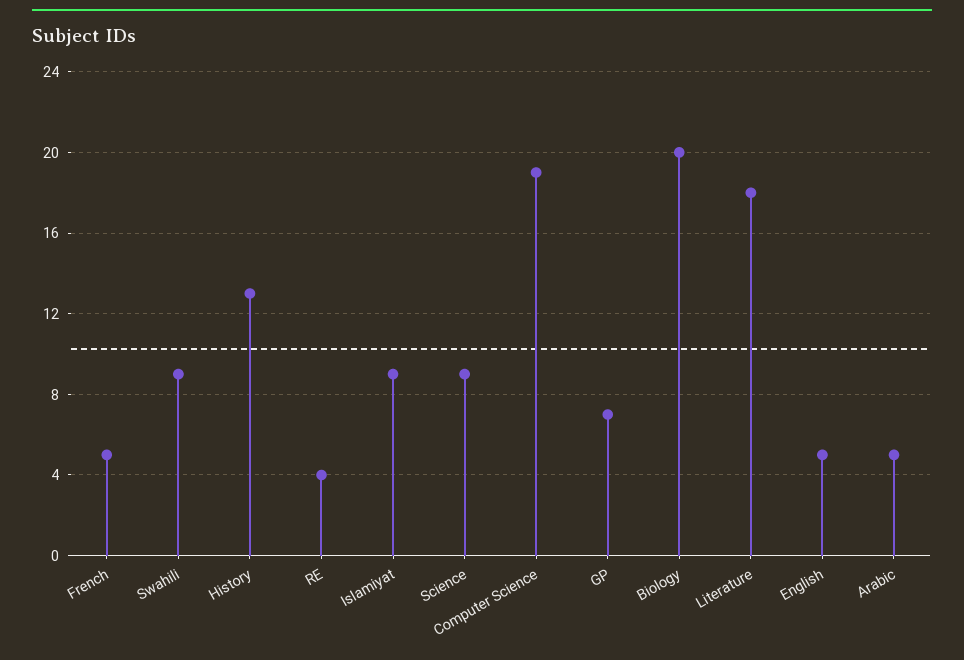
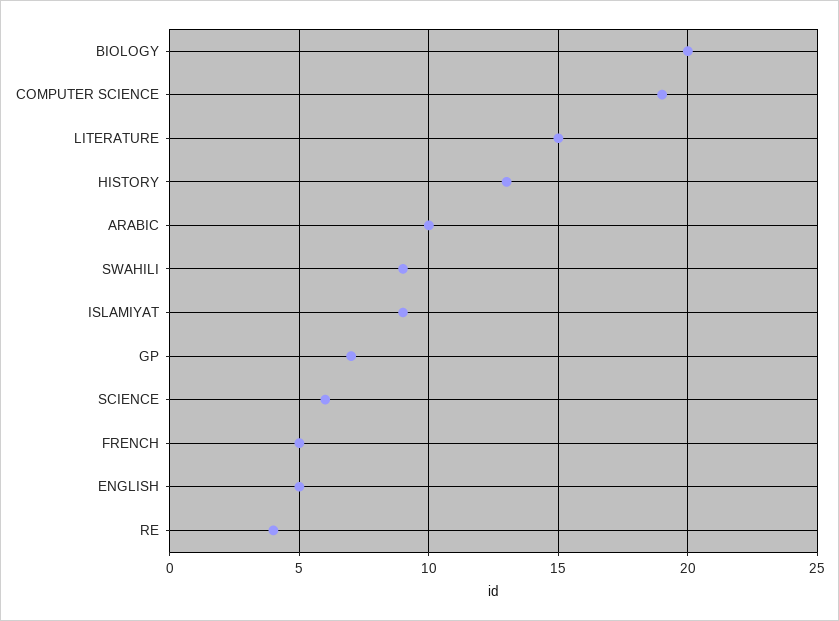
  {
    "French": 5,
    "Swahili": 9,
    "History": 13,
    "RE": 4,
    "Islamiyat": 9,
-   "Science": 9,
+   "Science": 6,
    "Computer Science": 19,
    "GP": 7,
    "Biology": 20,
-   "Literature": 18,
+   "Literature": 15,
    "English": 5,
-   "Arabic": 5
+   "Arabic": 10
  }

